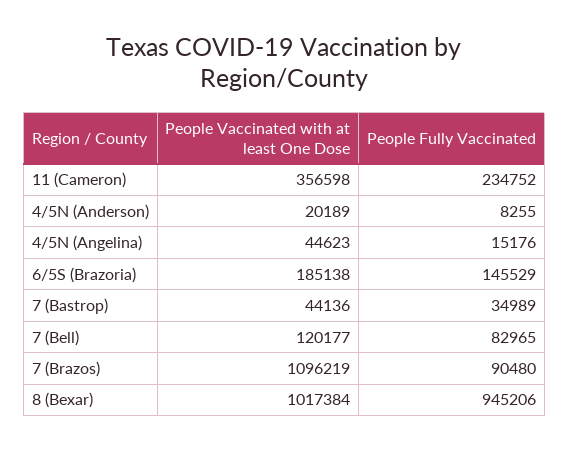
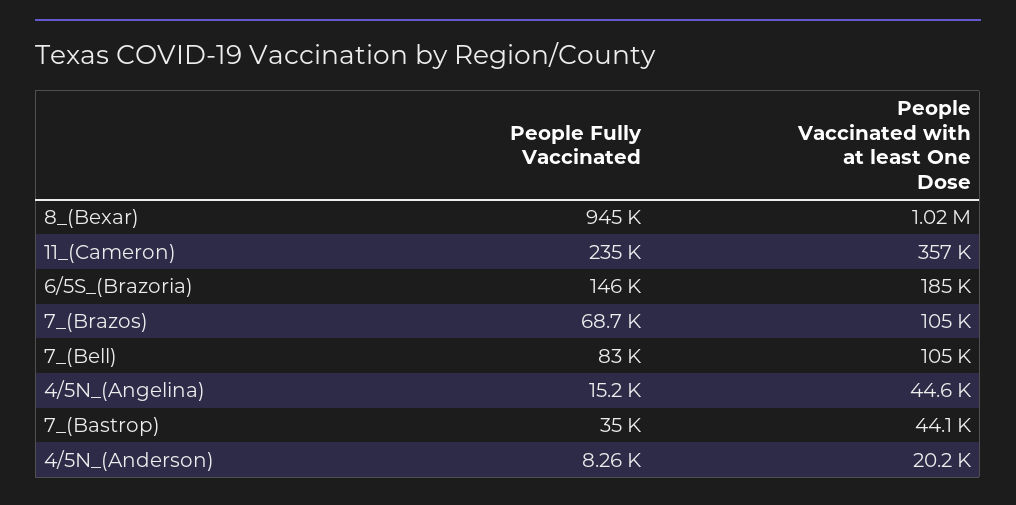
  {
    "People Vaccinated with at least One Dose": {
      "11 (Cameron)": 356598,
      "4/5N (Anderson)": 20189,
      "4/5N (Angelina)": 44623,
      "6/5S (Brazoria)": 185138,
      "7 (Bastrop)": 44136,
-     "7 (Bell)": 120177,
+     "7 (Bell)": 105000,
-     "7 (Brazos)": 1096219,
+     "7 (Brazos)": 105000,
      "8 (Bexar)": 1017384
    },
    "People Fully Vaccinated": {
      "11 (Cameron)": 234752,
      "4/5N (Anderson)": 8255,
      "4/5N (Angelina)": 15176,
      "6/5S (Brazoria)": 145529,
      "7 (Bastrop)": 34989,
      "7 (Bell)": 82965,
-     "7 (Brazos)": 90480,
+     "7 (Brazos)": 68700,
      "8 (Bexar)": 945206
    }
  }

